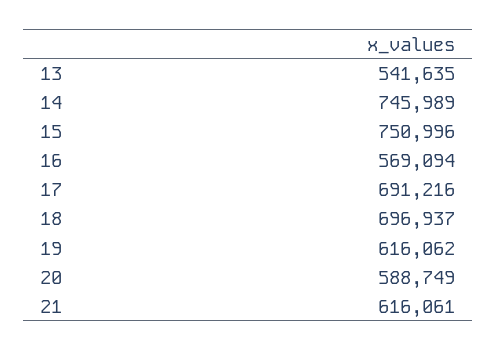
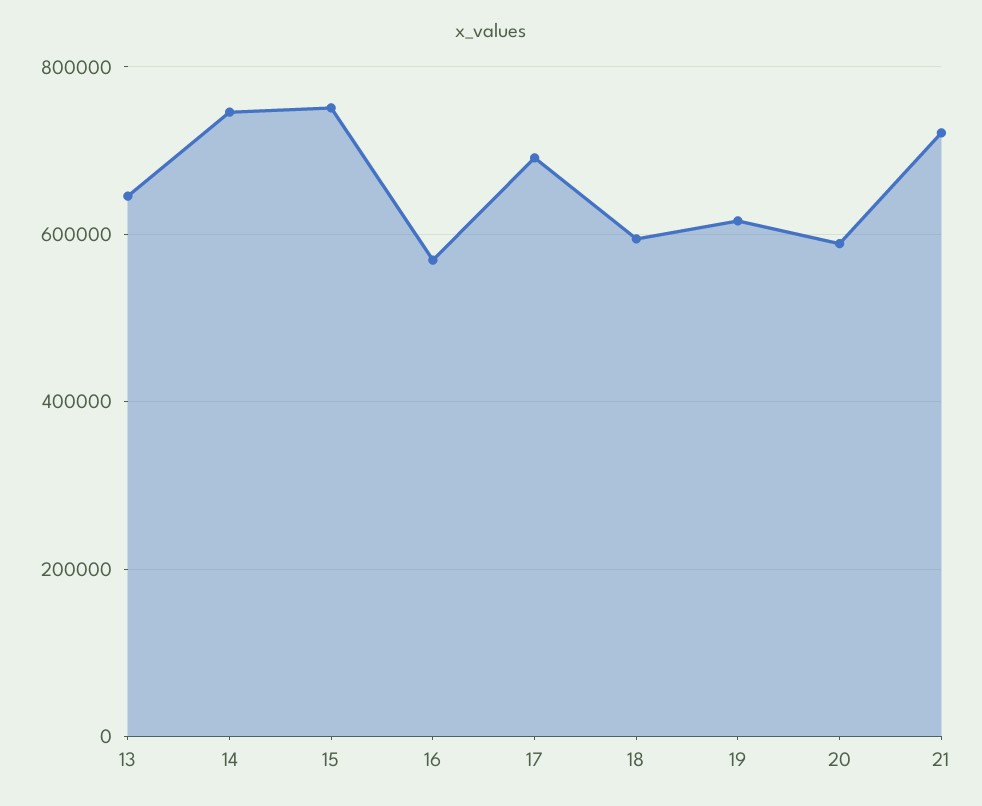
  {
-   "13": 541635,
+   "13": 640000,
    "14": 745989,
    "15": 750996,
    "16": 569094,
    "17": 691216,
-   "18": 696937,
+   "18": 600000,
    "19": 616062,
    "20": 588749,
-   "21": 616061
+   "21": 720000
  }

